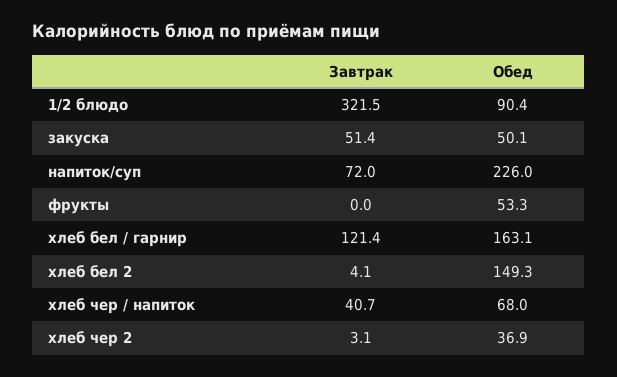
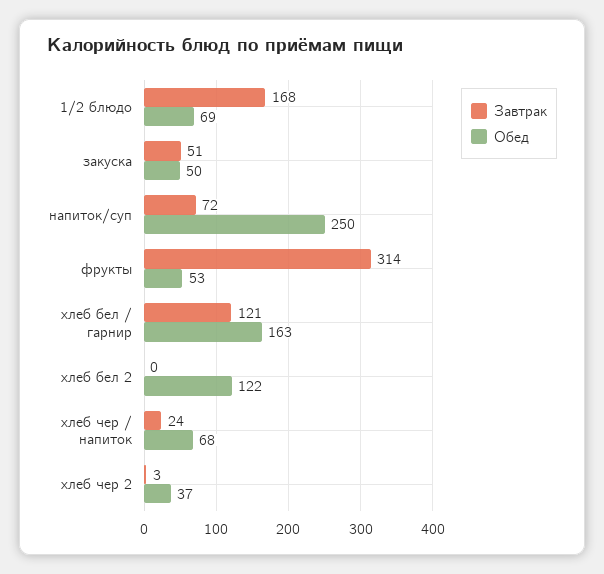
  {
    "Завтрак": {
-     "1/2 блюдо": 321.5,
+     "1/2 блюдо": 168,
      "закуска": 51.4,
      "напиток/суп": 72,
-     "фрукты": 0,
+     "фрукты": 314,
      "хлеб бел / гарнир": 121.4,
-     "хлеб бел 2": 4.1,
+     "хлеб бел 2": 0,
-     "хлеб чер / напиток": 40.7,
+     "хлеб чер / напиток": 24,
      "хлеб чер 2": 3.1
    },
    "Обед": {
-     "1/2 блюдо": 90.4,
+     "1/2 блюдо": 69,
      "закуска": 50.1,
-     "напиток/суп": 226,
+     "напиток/суп": 250,
      "фрукты": 53.3,
      "хлеб бел / гарнир": 163.1,
-     "хлеб бел 2": 149.3,
+     "хлеб бел 2": 122,
      "хлеб чер / напиток": 68,
      "хлеб чер 2": 36.9
    }
  }

